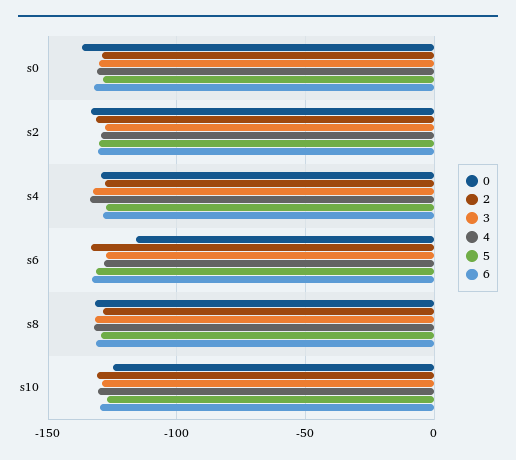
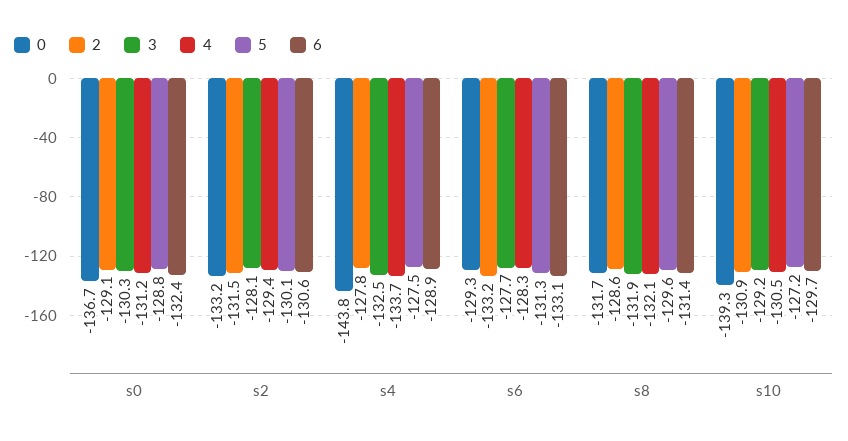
  {
    "0": {
      "s0": -136.7,
      "s2": -133.2,
-     "s4": -130,
+     "s4": -143.8,
-     "s6": -115,
+     "s6": -129.3,
      "s8": -131.7,
-     "s10": -125
+     "s10": -139.3
    },
    "2": {
      "s0": -129.1,
      "s2": -131.5,
      "s4": -127.8,
      "s6": -133.2,
      "s8": -128.6,
      "s10": -130.9
    },
    "3": {
      "s0": -130.3,
      "s2": -128.1,
      "s4": -132.5,
      "s6": -127.7,
      "s8": -131.9,
      "s10": -129.2
    },
    "4": {
      "s0": -131.2,
      "s2": -129.4,
      "s4": -133.7,
      "s6": -128.3,
      "s8": -132.1,
      "s10": -130.5
    },
    "5": {
      "s0": -128.8,
      "s2": -130.1,
      "s4": -127.5,
      "s6": -131.3,
      "s8": -129.6,
      "s10": -127.2
    },
    "6": {
      "s0": -132.4,
      "s2": -130.6,
      "s4": -128.9,
      "s6": -133.1,
      "s8": -131.4,
      "s10": -129.7
    }
  }

